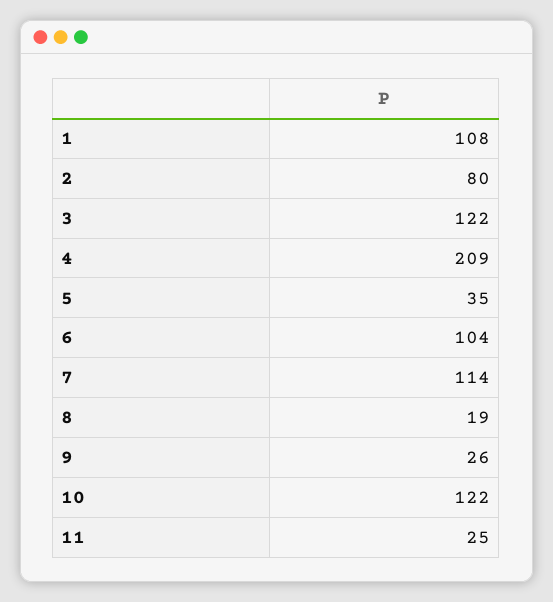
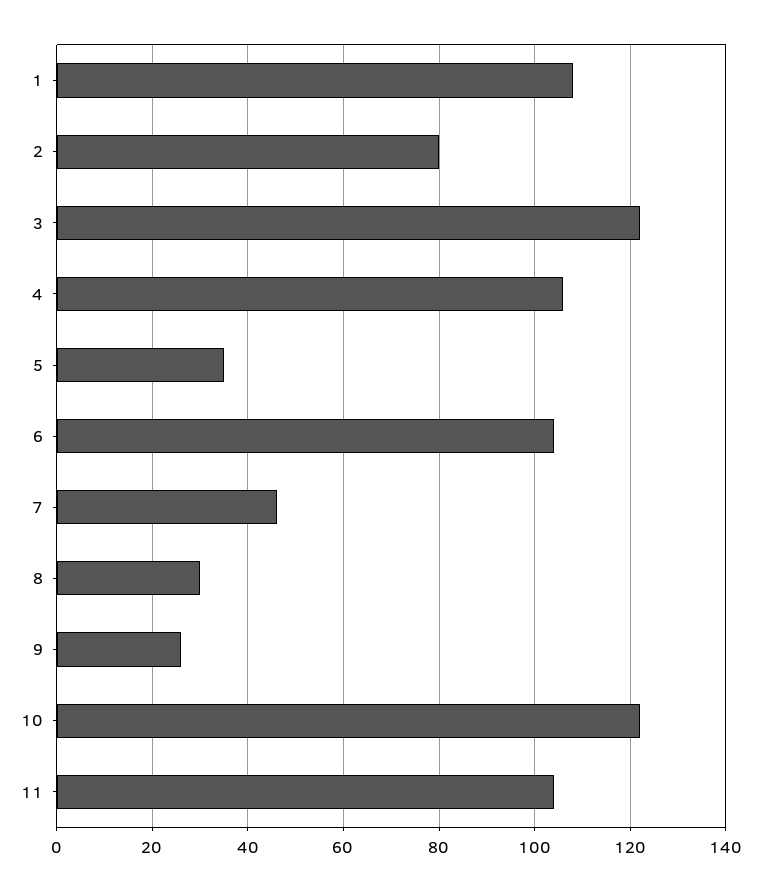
  {
    "1": 108,
    "2": 80,
    "3": 122,
-   "4": 209,
+   "4": 105,
    "5": 35,
    "6": 104,
-   "7": 114,
+   "7": 45,
-   "8": 19,
+   "8": 30,
    "9": 26,
    "10": 122,
-   "11": 25
+   "11": 105
  }

